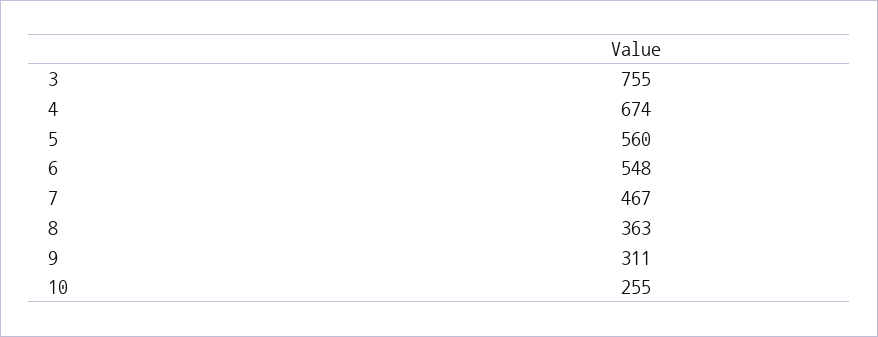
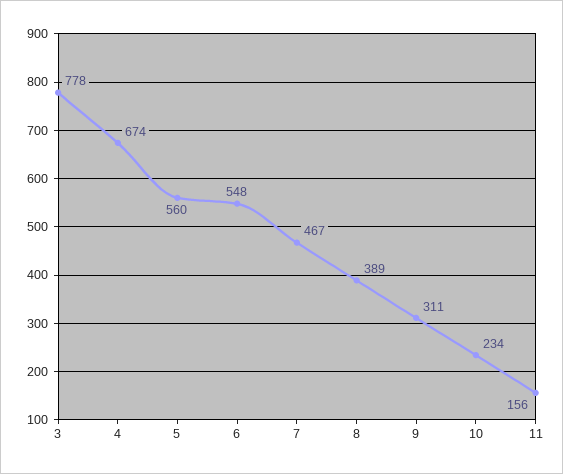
  {
-   "3": 755,
+   "3": 778,
    "4": 674,
    "5": 560,
    "6": 548,
    "7": 467,
-   "8": 363,
+   "8": 389,
    "9": 311,
-   "10": 255
+   "10": 234,
+   "11": 156
  }

